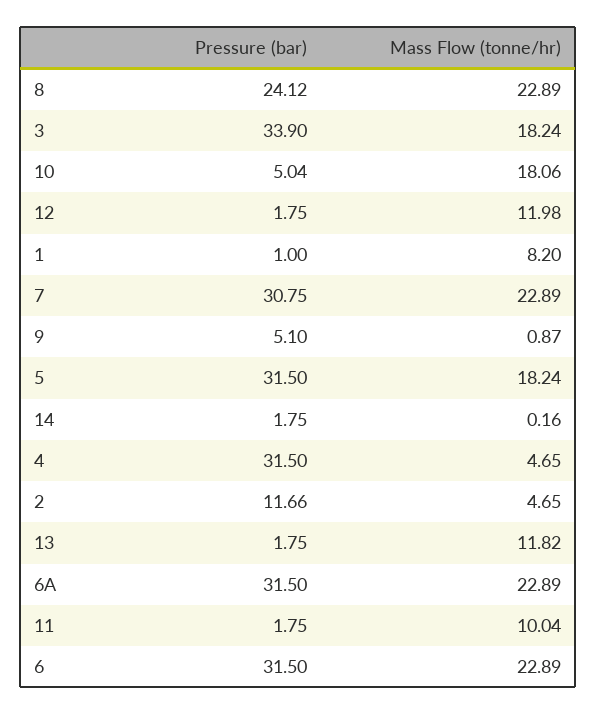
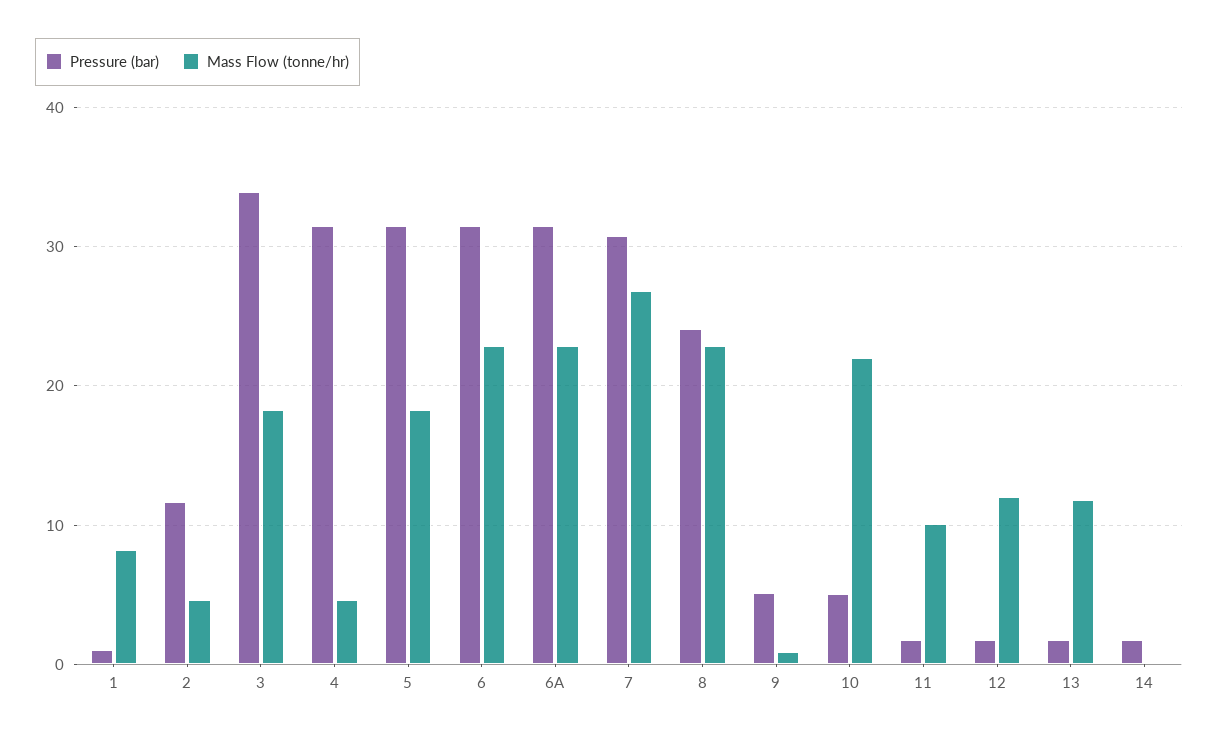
  {
    "Pressure (bar)": {
      "8": 24.12,
      "3": 33.9,
      "10": 5.04,
      "12": 1.75,
      "1": 1,
      "7": 30.75,
      "9": 5.1,
      "5": 31.5,
      "14": 1.75,
      "4": 31.5,
      "2": 11.66,
      "13": 1.75,
      "6A": 31.5,
      "11": 1.75,
      "6": 31.5
    },
    "Mass Flow (tonne/hr)": {
      "8": 22.89,
      "3": 18.24,
-     "10": 18.06,
+     "10": 22,
      "12": 11.98,
      "1": 8.2,
-     "7": 22.89,
+     "7": 27,
      "9": 0.87,
      "5": 18.24,
      "14": 0.16,
      "4": 4.65,
      "2": 4.65,
      "13": 11.82,
      "6A": 22.89,
      "11": 10.04,
      "6": 22.89
    }
  }

